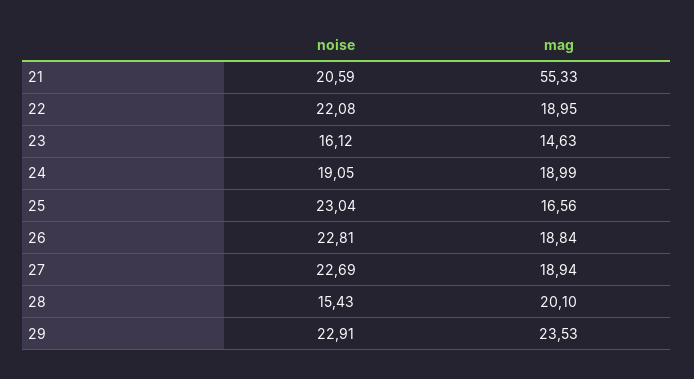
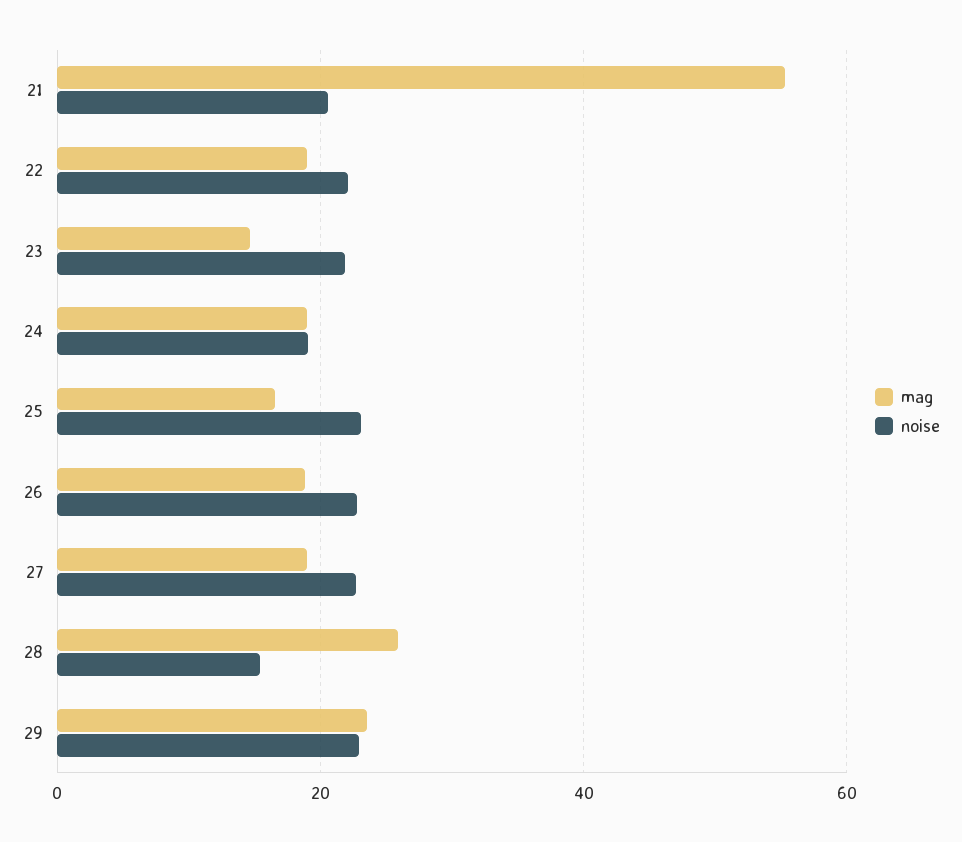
  {
    "noise": {
      "21": 20.59,
      "22": 22.08,
-     "23": 16.12,
+     "23": 22,
      "24": 19.05,
      "25": 23.04,
      "26": 22.81,
      "27": 22.69,
      "28": 15.43,
      "29": 22.91
    },
    "mag": {
      "21": 55.33,
      "22": 18.95,
      "23": 14.63,
      "24": 18.99,
      "25": 16.56,
      "26": 18.84,
      "27": 18.94,
-     "28": 20.1,
+     "28": 26,
      "29": 23.53
    }
  }

